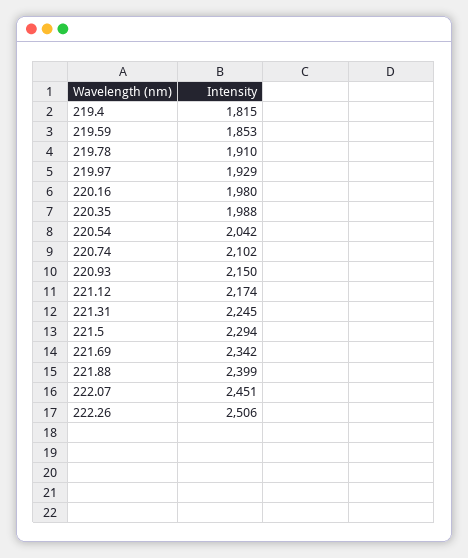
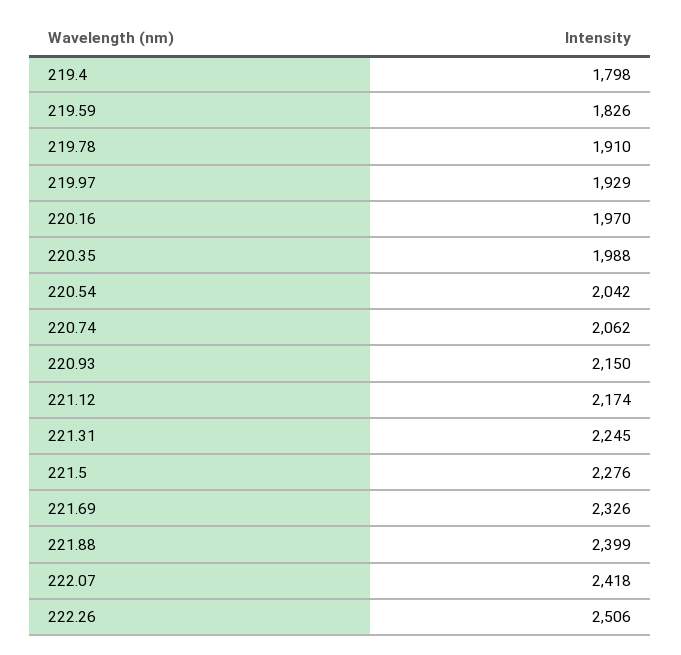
  {
-   "219.4": 1815,
+   "219.4": 1798,
-   "219.59": 1853,
+   "219.59": 1826,
    "219.78": 1910,
    "219.97": 1929,
-   "220.16": 1980,
+   "220.16": 1970,
    "220.35": 1988,
    "220.54": 2042,
-   "220.74": 2102,
+   "220.74": 2062,
    "220.93": 2150,
    "221.12": 2174,
    "221.31": 2245,
-   "221.5": 2294,
+   "221.5": 2276,
-   "221.69": 2342,
+   "221.69": 2326,
    "221.88": 2399,
-   "222.07": 2451,
+   "222.07": 2418,
    "222.26": 2506
  }

